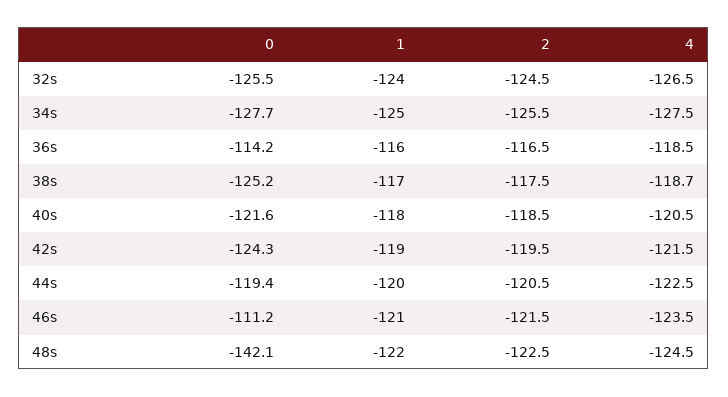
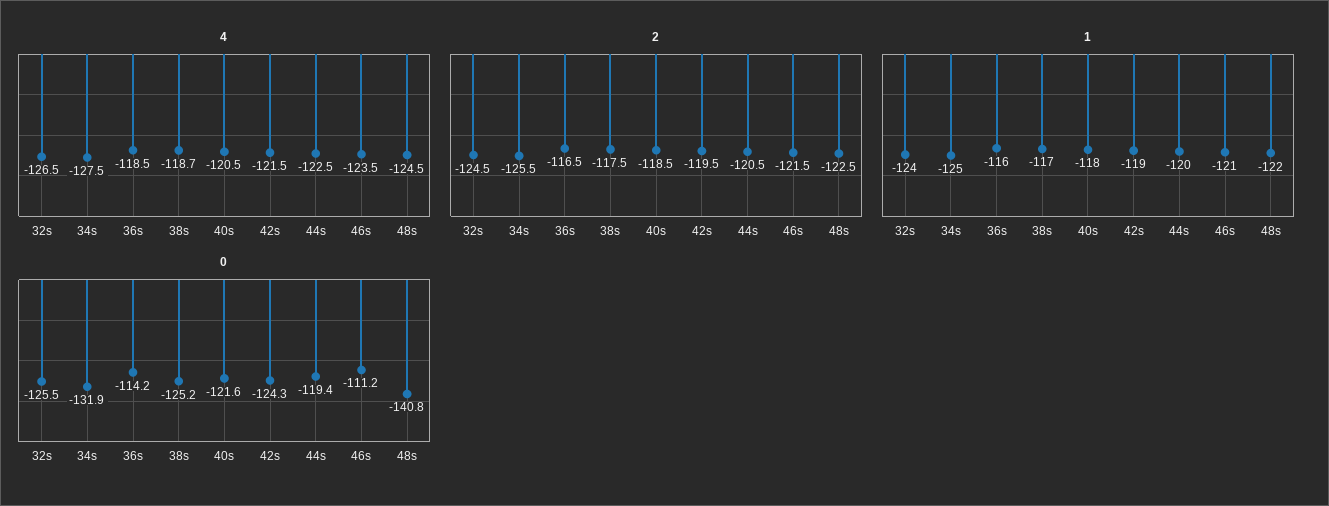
  {
    "0": {
      "32s": -125.5,
-     "34s": -127.7,
+     "34s": -131.9,
      "36s": -114.2,
      "38s": -125.2,
      "40s": -121.6,
      "42s": -124.3,
      "44s": -119.4,
      "46s": -111.2,
-     "48s": -142.1
+     "48s": -140.8
    },
    "1": {
      "32s": -124,
      "34s": -125,
      "36s": -116,
      "38s": -117,
      "40s": -118,
      "42s": -119,
      "44s": -120,
      "46s": -121,
      "48s": -122
    },
    "2": {
      "32s": -124.5,
      "34s": -125.5,
      "36s": -116.5,
      "38s": -117.5,
      "40s": -118.5,
      "42s": -119.5,
      "44s": -120.5,
      "46s": -121.5,
      "48s": -122.5
    },
    "4": {
      "32s": -126.5,
      "34s": -127.5,
      "36s": -118.5,
      "38s": -118.7,
      "40s": -120.5,
      "42s": -121.5,
      "44s": -122.5,
      "46s": -123.5,
      "48s": -124.5
    }
  }

